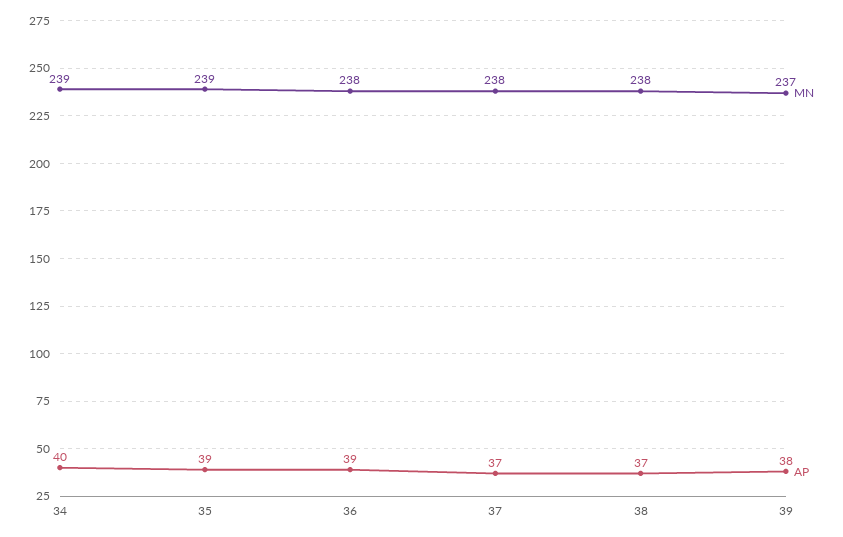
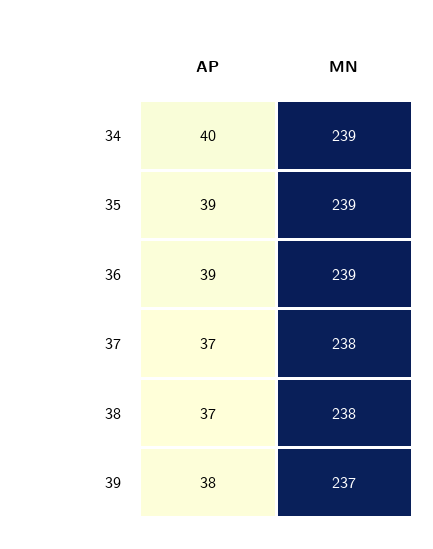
  {
    "MN": {
      "34": 239,
      "35": 239,
-     "36": 238,
+     "36": 239,
      "37": 238,
      "38": 238,
      "39": 237
    },
    "AP": {
      "34": 40,
      "35": 39,
      "36": 39,
      "37": 37,
      "38": 37,
      "39": 38
    }
  }

